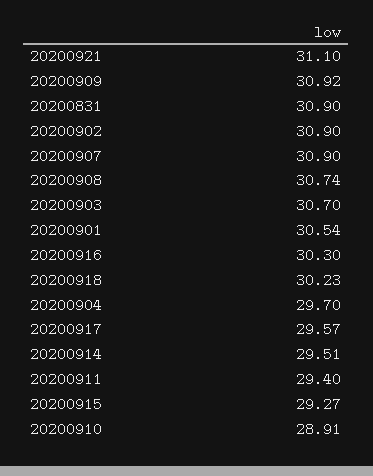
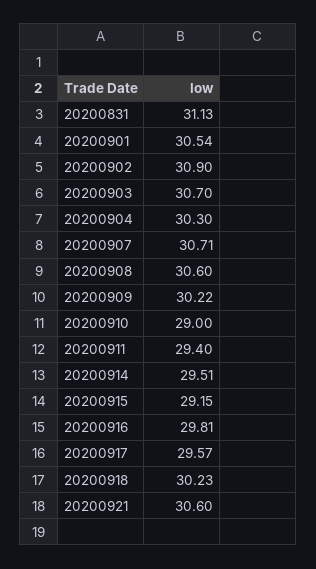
  {
-   "20200921": 31.1,
+   "20200921": 30.6,
-   "20200909": 30.92,
+   "20200909": 30.22,
-   "20200831": 30.9,
+   "20200831": 31.13,
    "20200902": 30.9,
-   "20200907": 30.9,
+   "20200907": 30.71,
-   "20200908": 30.74,
+   "20200908": 30.6,
    "20200903": 30.7,
    "20200901": 30.54,
-   "20200916": 30.3,
+   "20200916": 29.81,
    "20200918": 30.23,
-   "20200904": 29.7,
+   "20200904": 30.3,
    "20200917": 29.57,
    "20200914": 29.51,
    "20200911": 29.4,
-   "20200915": 29.27,
+   "20200915": 29.15,
-   "20200910": 28.91
+   "20200910": 29
  }

